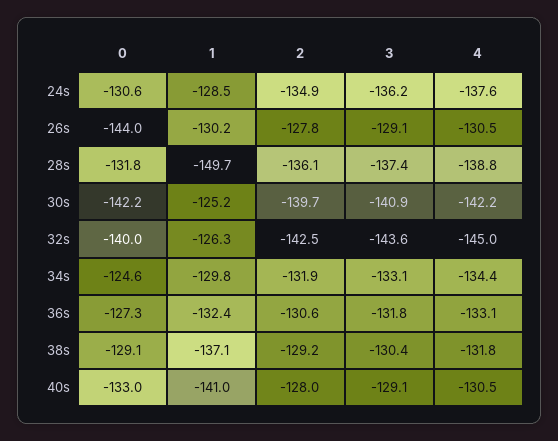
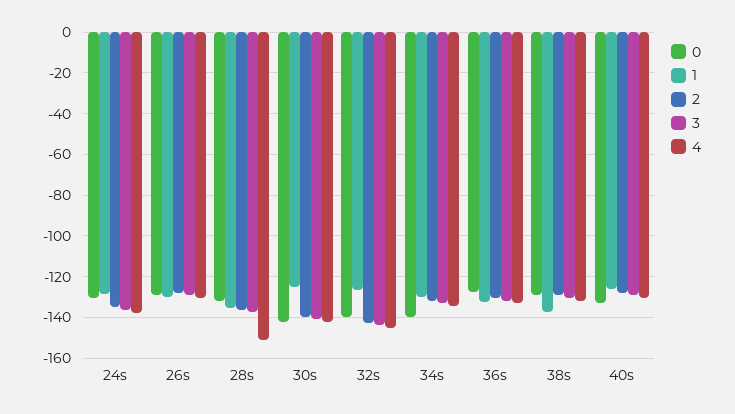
  {
    "0": {
      "24s": -130.6,
-     "26s": -144,
+     "26s": -130,
      "28s": -131.8,
      "30s": -142.2,
      "32s": -140,
-     "34s": -124.6,
+     "34s": -140,
      "36s": -127.3,
      "38s": -129.1,
      "40s": -133
    },
    "1": {
      "24s": -128.5,
      "26s": -130.2,
-     "28s": -149.7,
+     "28s": -135,
      "30s": -125.2,
      "32s": -126.3,
      "34s": -129.8,
      "36s": -132.4,
      "38s": -137.1,
-     "40s": -141
+     "40s": -125
    },
    "2": {
      "24s": -134.9,
      "26s": -127.8,
      "28s": -136.1,
      "30s": -139.7,
      "32s": -142.5,
      "34s": -131.9,
      "36s": -130.6,
      "38s": -129.2,
      "40s": -128
    },
    "3": {
      "24s": -136.2,
      "26s": -129.1,
      "28s": -137.4,
      "30s": -140.9,
      "32s": -143.6,
      "34s": -133.1,
      "36s": -131.8,
      "38s": -130.4,
      "40s": -129.1
    },
    "4": {
      "24s": -137.6,
      "26s": -130.5,
-     "28s": -138.8,
+     "28s": -150,
      "30s": -142.2,
      "32s": -145,
      "34s": -134.4,
      "36s": -133.1,
      "38s": -131.8,
      "40s": -130.5
    }
  }

